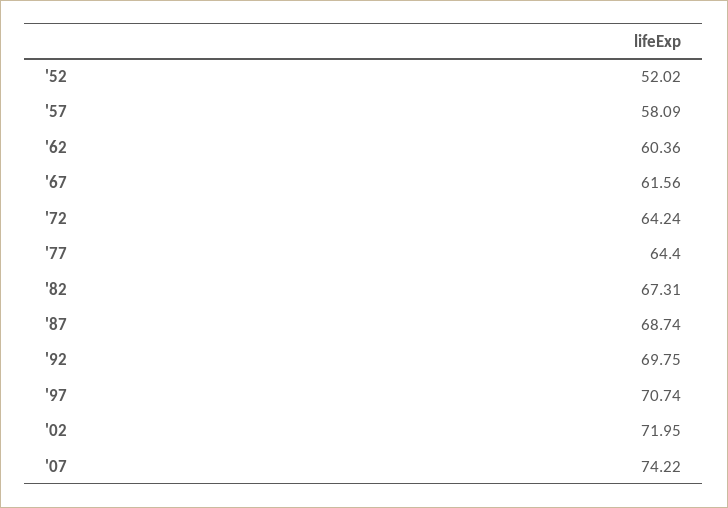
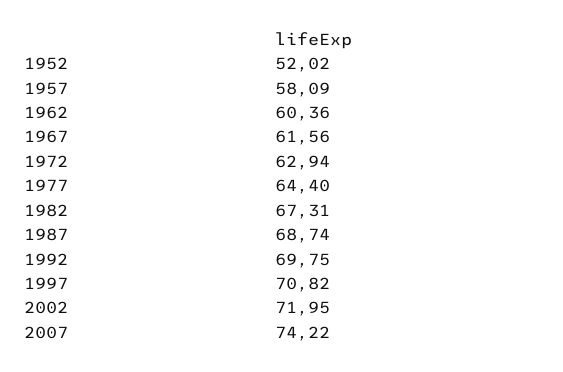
  {
    "'52": 52.02,
    "'57": 58.09,
    "'62": 60.36,
    "'67": 61.56,
-   "'72": 64.24,
+   "'72": 62.94,
    "'77": 64.4,
    "'82": 67.31,
    "'87": 68.74,
    "'92": 69.75,
-   "'97": 70.74,
+   "'97": 70.82,
    "'02": 71.95,
    "'07": 74.22
  }

